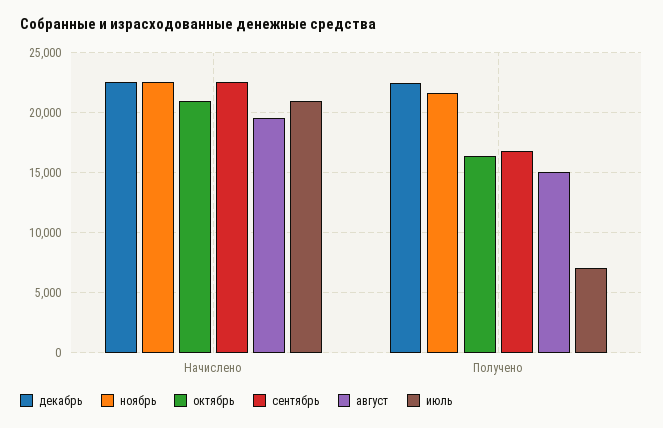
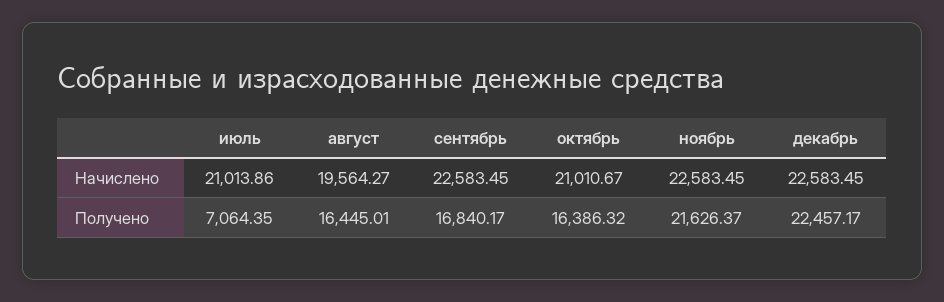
  {
    "декабрь": {
      "Начислено": 22583.45,
      "Получено": 22457.17
    },
    "ноябрь": {
      "Начислено": 22583.45,
      "Получено": 21626.37
    },
    "октябрь": {
      "Начислено": 21010.67,
      "Получено": 16386.32
    },
    "сентябрь": {
      "Начислено": 22583.45,
      "Получено": 16840.17
    },
    "август": {
      "Начислено": 19564.27,
-     "Получено": 15000
+     "Получено": 16445.01
    },
    "июль": {
      "Начислено": 21013.86,
      "Получено": 7064.35
    }
  }

